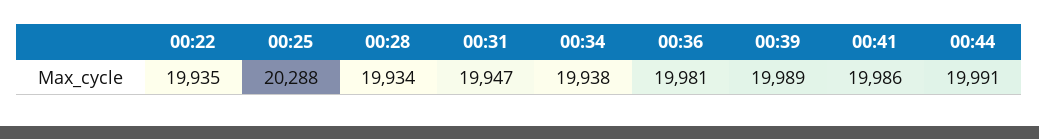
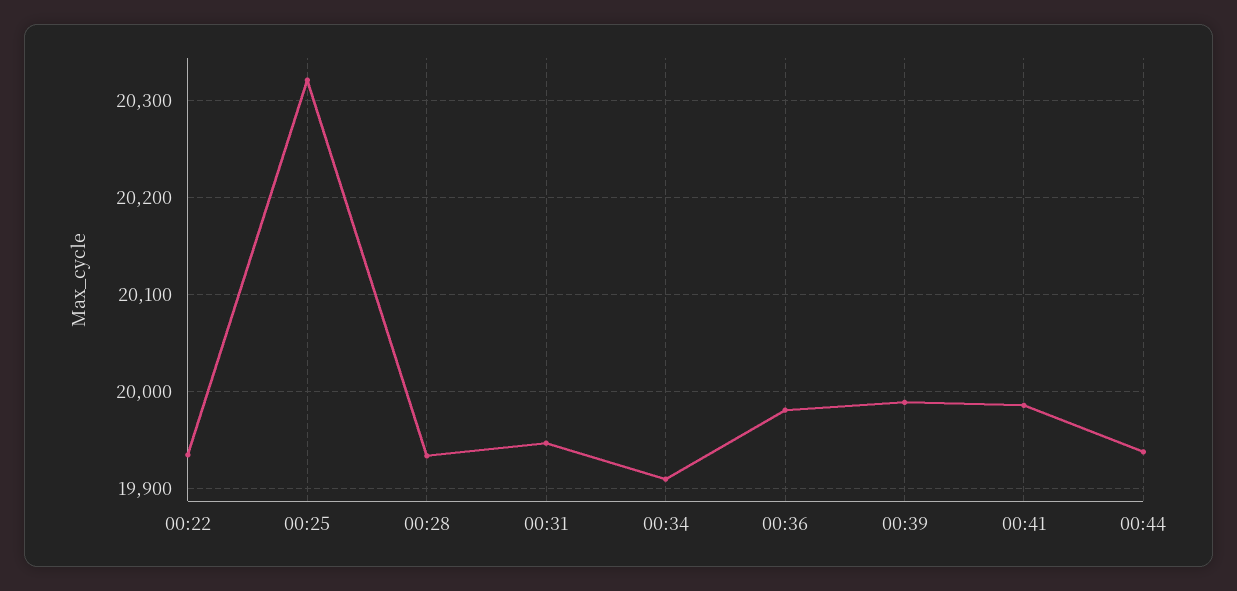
  {
    "00:22": 19935,
-   "00:25": 20288,
+   "00:25": 20320,
    "00:28": 19934,
    "00:31": 19947,
-   "00:34": 19938,
+   "00:34": 19910,
    "00:36": 19981,
    "00:39": 19989,
    "00:41": 19986,
-   "00:44": 19991
+   "00:44": 19940
  }

